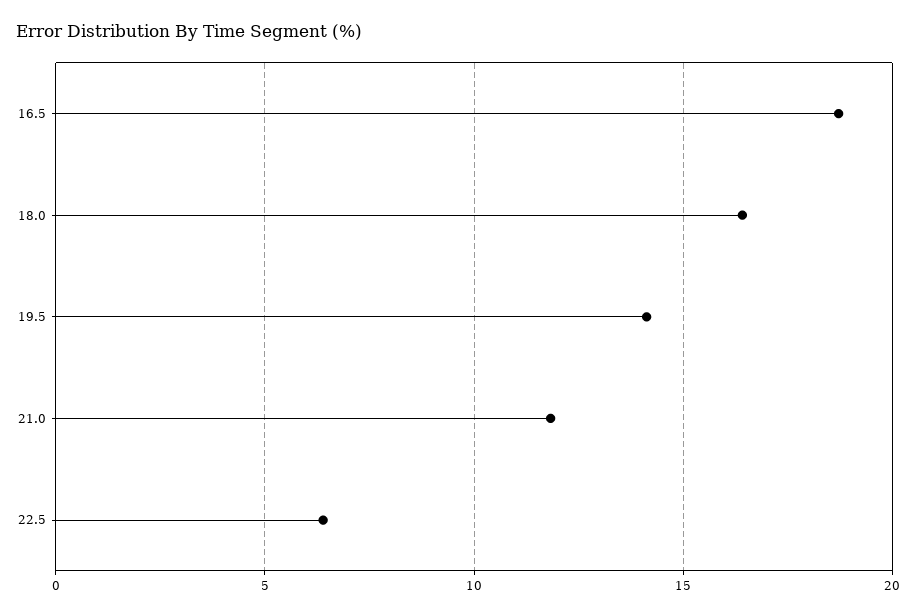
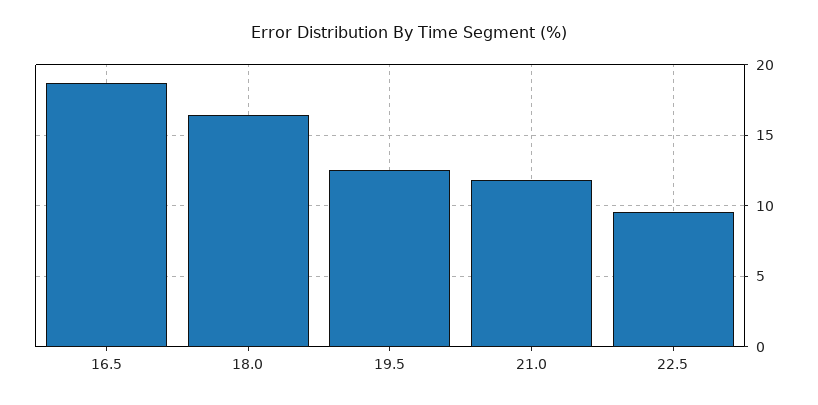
  {
    "16.5": 18.5,
    "18.0": 16.5,
-   "19.5": 14,
+   "19.5": 12.5,
    "21.0": 12,
-   "22.5": 6.5
+   "22.5": 9.5
  }

